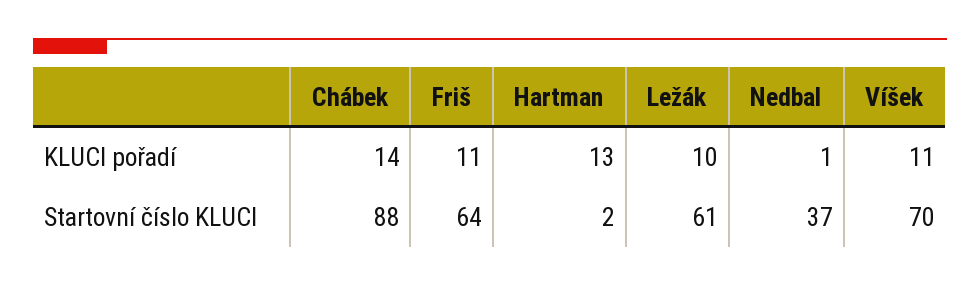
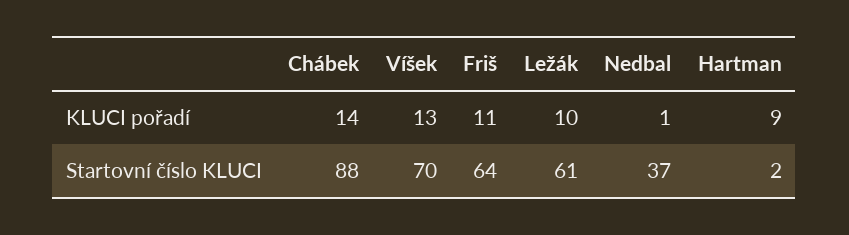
  {
    "Chábek": {
      "KLUCI pořadí": 14,
      "Startovní číslo KLUCI": 88
    },
    "Friš": {
      "KLUCI pořadí": 11,
      "Startovní číslo KLUCI": 64
    },
    "Hartman": {
-     "KLUCI pořadí": 13,
+     "KLUCI pořadí": 9,
      "Startovní číslo KLUCI": 2
    },
    "Ležák": {
      "KLUCI pořadí": 10,
      "Startovní číslo KLUCI": 61
    },
    "Nedbal": {
      "KLUCI pořadí": 1,
      "Startovní číslo KLUCI": 37
    },
    "Víšek": {
-     "KLUCI pořadí": 11,
+     "KLUCI pořadí": 13,
      "Startovní číslo KLUCI": 70
    }
  }

